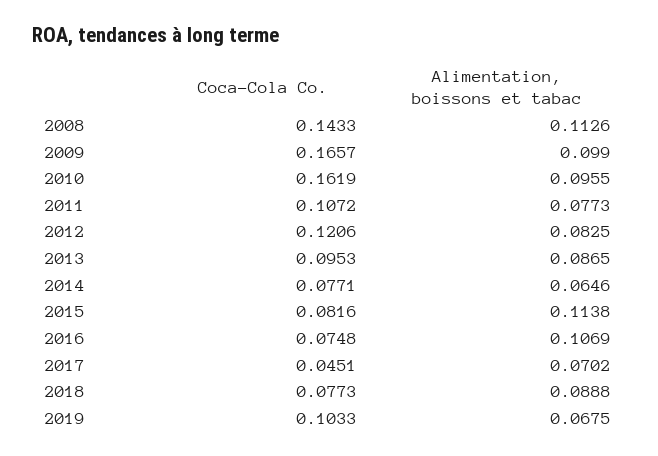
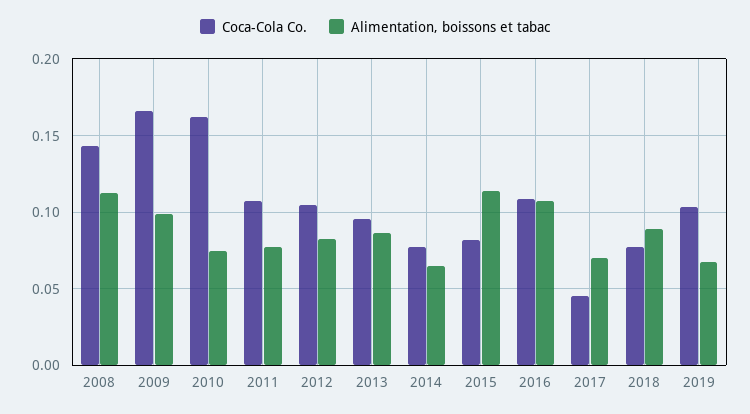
  {
    "Coca-Cola Co.": {
      "2008": 0.1433,
      "2009": 0.1657,
      "2010": 0.1619,
      "2011": 0.1072,
-     "2012": 0.1206,
+     "2012": 0.105,
      "2013": 0.0953,
      "2014": 0.0771,
      "2015": 0.0816,
-     "2016": 0.0748,
+     "2016": 0.11,
      "2017": 0.0451,
      "2018": 0.0773,
      "2019": 0.1033
    },
    "Alimentation, boissons et tabac": {
      "2008": 0.1126,
      "2009": 0.099,
-     "2010": 0.0955,
+     "2010": 0.075,
      "2011": 0.0773,
      "2012": 0.0825,
      "2013": 0.0865,
      "2014": 0.0646,
      "2015": 0.1138,
      "2016": 0.1069,
      "2017": 0.0702,
      "2018": 0.0888,
      "2019": 0.0675
    }
  }

